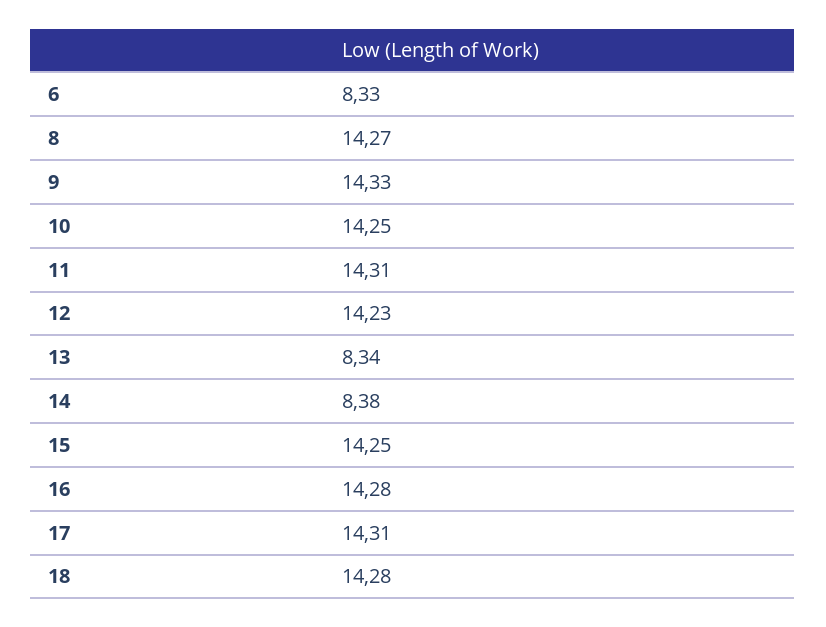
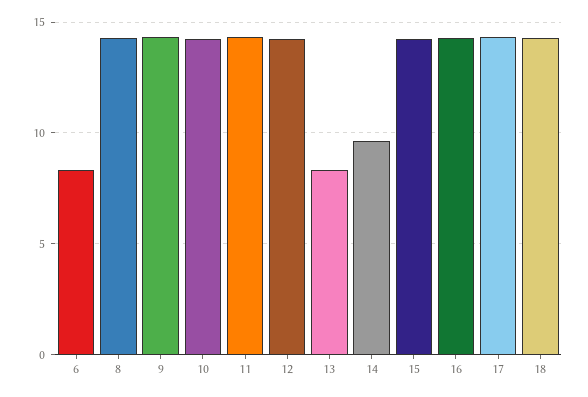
  {
    "6": 8.33,
    "8": 14.27,
    "9": 14.33,
    "10": 14.25,
    "11": 14.31,
    "12": 14.23,
    "13": 8.34,
-   "14": 8.38,
+   "14": 9.5,
    "15": 14.25,
    "16": 14.28,
    "17": 14.31,
    "18": 14.28
  }

